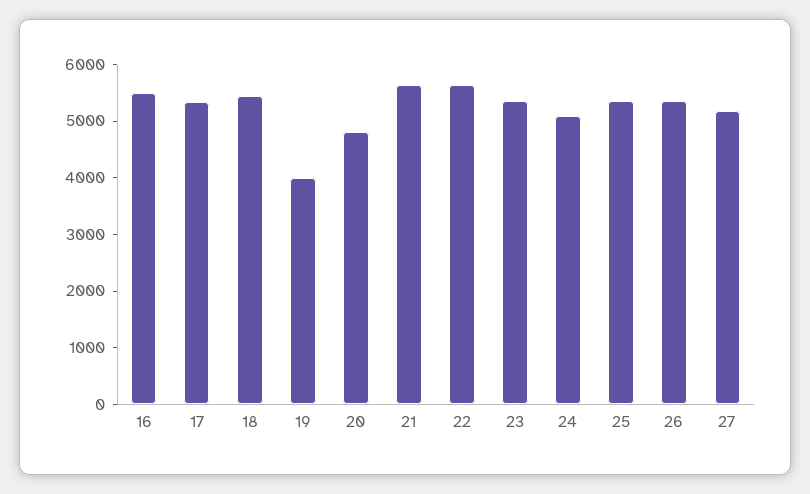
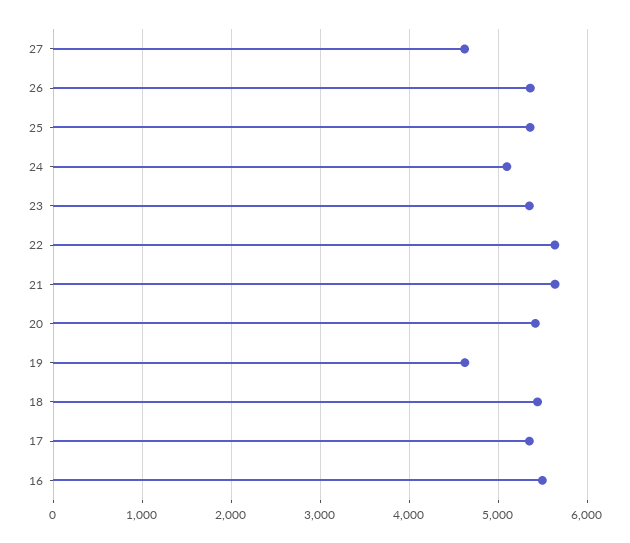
  {
    "16": 5500,
    "17": 5300,
    "18": 5400,
-   "19": 4000,
+   "19": 4600,
-   "20": 4800,
+   "20": 5400,
    "21": 5600,
    "22": 5600,
    "23": 5300,
    "24": 5100,
    "25": 5400,
    "26": 5400,
-   "27": 5200
+   "27": 4600
  }

